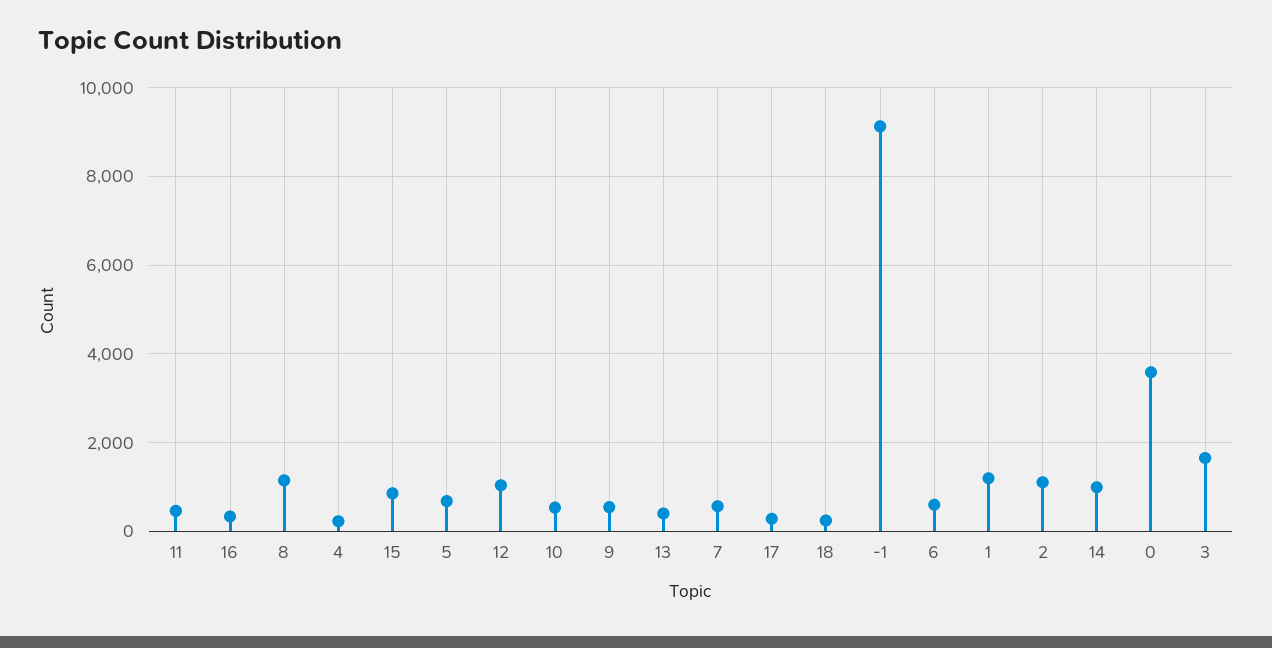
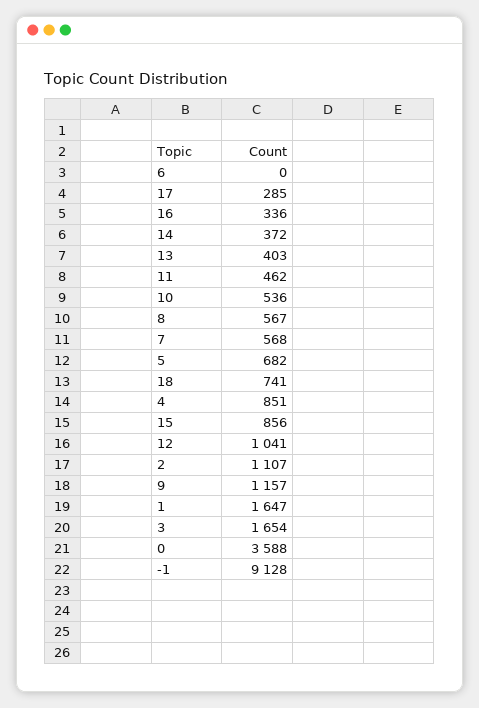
  {
    "11": 462,
    "16": 336,
-   "8": 1200,
+   "8": 567,
-   "4": 200,
+   "4": 851,
    "15": 856,
    "5": 682,
    "12": 1041,
    "10": 536,
-   "9": 600,
+   "9": 1157,
    "13": 403,
    "7": 568,
    "17": 285,
-   "18": 200,
+   "18": 741,
    "-1": 9128,
-   "6": 600,
+   "6": 0,
-   "1": 1200,
+   "1": 1647,
    "2": 1107,
-   "14": 1000,
+   "14": 372,
    "0": 3588,
    "3": 1654
  }

